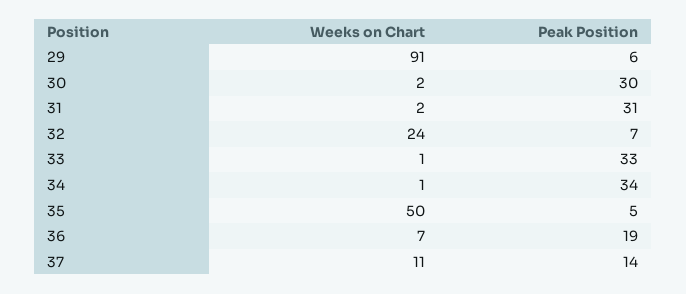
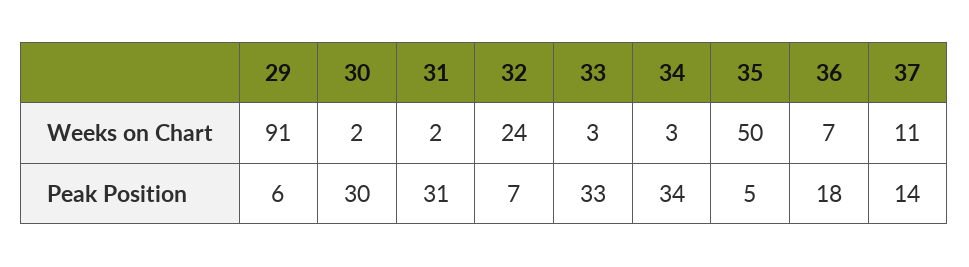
  {
    "Weeks on Chart": {
      "29": 91,
      "30": 2,
      "31": 2,
      "32": 24,
-     "33": 1,
+     "33": 3,
-     "34": 1,
+     "34": 3,
      "35": 50,
      "36": 7,
      "37": 11
    },
    "Peak Position": {
      "29": 6,
      "30": 30,
      "31": 31,
      "32": 7,
      "33": 33,
      "34": 34,
      "35": 5,
-     "36": 19,
+     "36": 18,
      "37": 14
    }
  }

